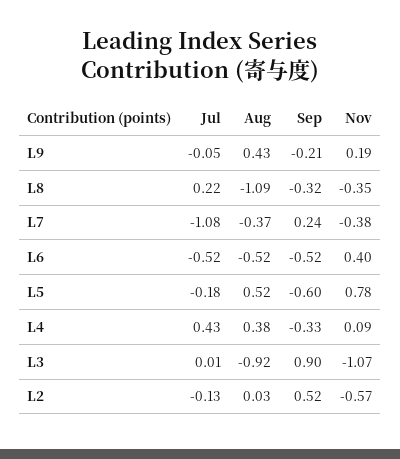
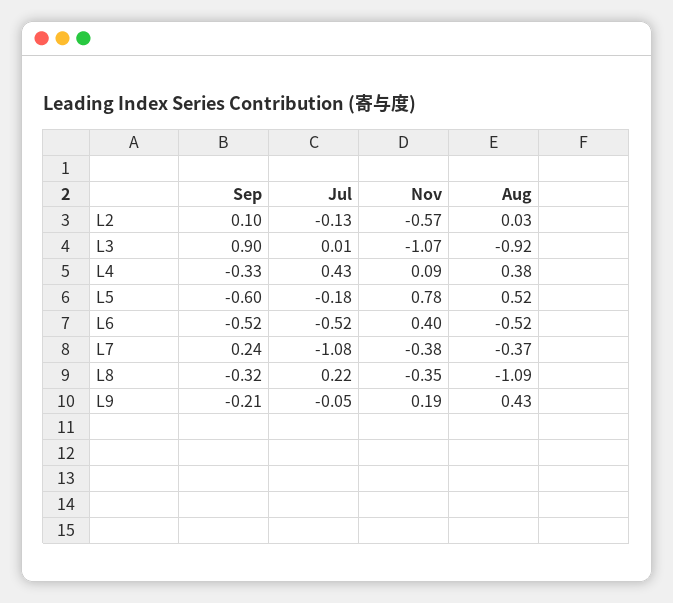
  {
    "Jul": {
      "L9": -0.05,
      "L8": 0.22,
      "L7": -1.08,
      "L6": -0.52,
      "L5": -0.18,
      "L4": 0.43,
      "L3": 0.01,
      "L2": -0.13
    },
    "Aug": {
      "L9": 0.43,
      "L8": -1.09,
      "L7": -0.37,
      "L6": -0.52,
      "L5": 0.52,
      "L4": 0.38,
      "L3": -0.92,
      "L2": 0.03
    },
    "Sep": {
      "L9": -0.21,
      "L8": -0.32,
      "L7": 0.24,
      "L6": -0.52,
      "L5": -0.6,
      "L4": -0.33,
      "L3": 0.9,
-     "L2": 0.52
+     "L2": 0.1
    },
    "Nov": {
      "L9": 0.19,
      "L8": -0.35,
      "L7": -0.38,
      "L6": 0.4,
      "L5": 0.78,
      "L4": 0.09,
      "L3": -1.07,
      "L2": -0.57
    }
  }

